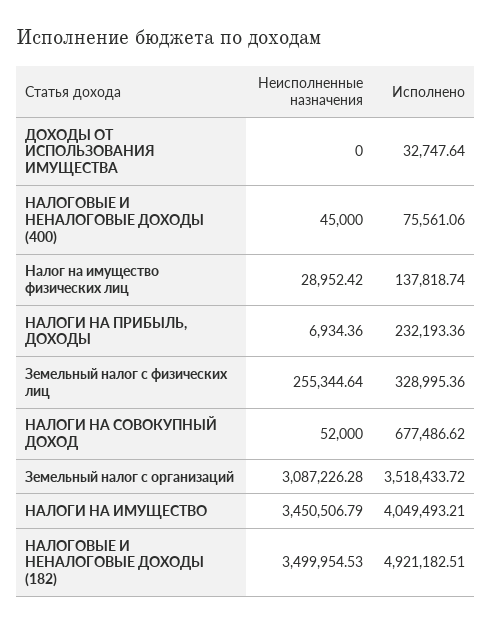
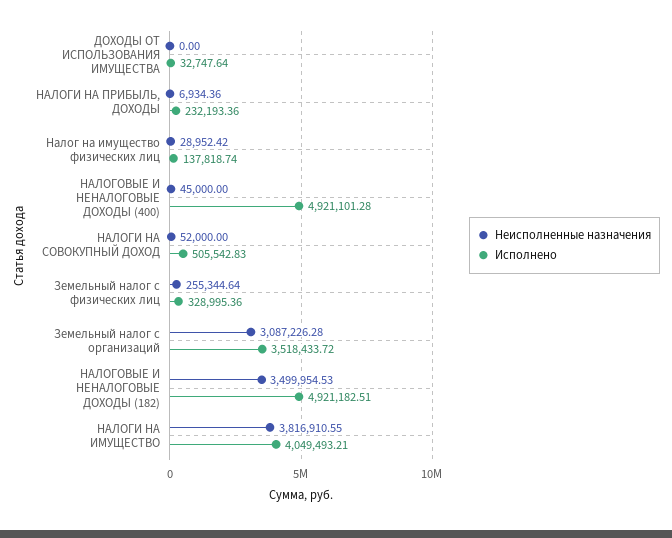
  {
    "Неисполненные назначения": {
      "ДОХОДЫ ОТ ИСПОЛЬЗОВАНИЯ ИМУЩЕСТВА": 0,
      "НАЛОГОВЫЕ И НЕНАЛОГОВЫЕ ДОХОДЫ (400)": 45000,
      "Налог на имущество физических лиц": 28952.42,
      "НАЛОГИ НА ПРИБЫЛЬ, ДОХОДЫ": 6934.36,
      "Земельный налог с физических лиц": 255344.64,
      "НАЛОГИ НА СОВОКУПНЫЙ ДОХОД": 52000,
      "Земельный налог с организаций": 3087226.28,
-     "НАЛОГИ НА ИМУЩЕСТВО": 3450506.79,
+     "НАЛОГИ НА ИМУЩЕСТВО": 3816910.55,
      "НАЛОГОВЫЕ И НЕНАЛОГОВЫЕ ДОХОДЫ (182)": 3499954.53
    },
    "Исполнено": {
      "ДОХОДЫ ОТ ИСПОЛЬЗОВАНИЯ ИМУЩЕСТВА": 32747.64,
-     "НАЛОГОВЫЕ И НЕНАЛОГОВЫЕ ДОХОДЫ (400)": 75561.06,
+     "НАЛОГОВЫЕ И НЕНАЛОГОВЫЕ ДОХОДЫ (400)": 4921101.28,
      "Налог на имущество физических лиц": 137818.74,
      "НАЛОГИ НА ПРИБЫЛЬ, ДОХОДЫ": 232193.36,
      "Земельный налог с физических лиц": 328995.36,
-     "НАЛОГИ НА СОВОКУПНЫЙ ДОХОД": 677486.62,
+     "НАЛОГИ НА СОВОКУПНЫЙ ДОХОД": 505542.83,
      "Земельный налог с организаций": 3518433.72,
      "НАЛОГИ НА ИМУЩЕСТВО": 4049493.21,
      "НАЛОГОВЫЕ И НЕНАЛОГОВЫЕ ДОХОДЫ (182)": 4921182.51
    }
  }

